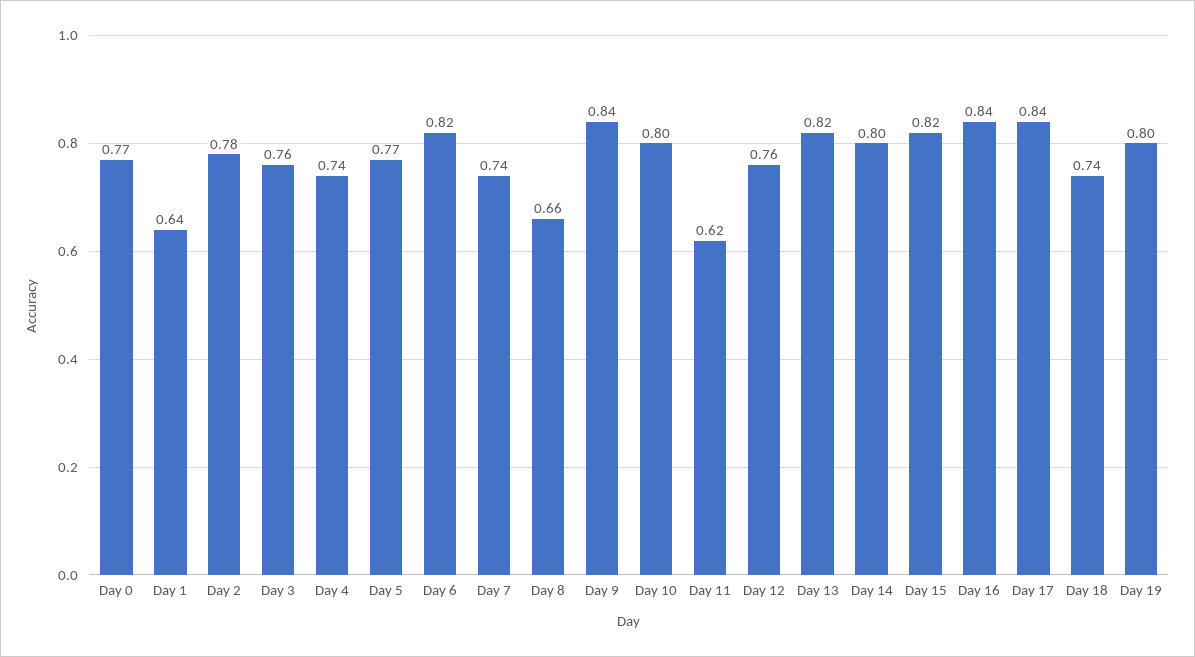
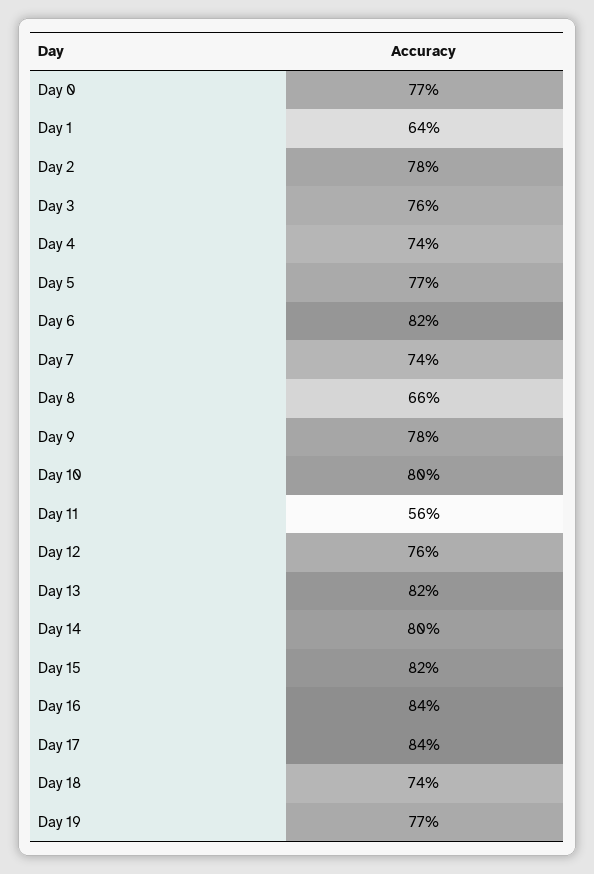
  {
    "Day 0": 0.77,
    "Day 1": 0.64,
    "Day 2": 0.78,
    "Day 3": 0.76,
    "Day 4": 0.74,
    "Day 5": 0.77,
    "Day 6": 0.82,
    "Day 7": 0.74,
    "Day 8": 0.66,
-   "Day 9": 0.84,
+   "Day 9": 0.78,
    "Day 10": 0.8,
-   "Day 11": 0.62,
+   "Day 11": 0.56,
    "Day 12": 0.76,
    "Day 13": 0.82,
    "Day 14": 0.8,
    "Day 15": 0.82,
    "Day 16": 0.84,
    "Day 17": 0.84,
    "Day 18": 0.74,
-   "Day 19": 0.8
+   "Day 19": 0.77
  }

